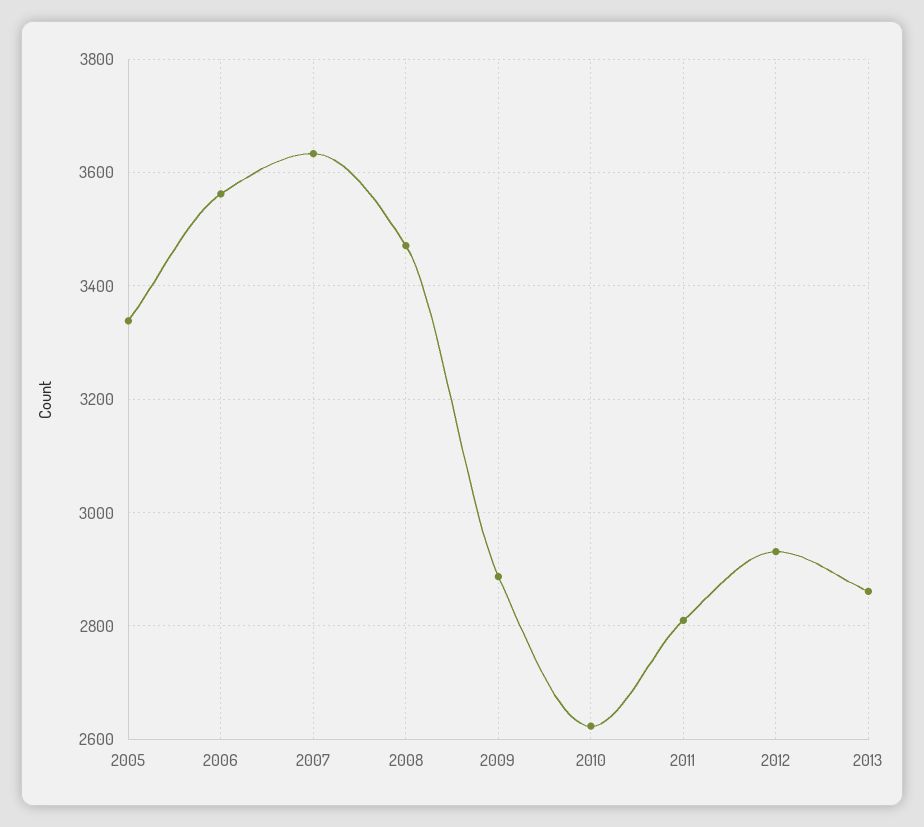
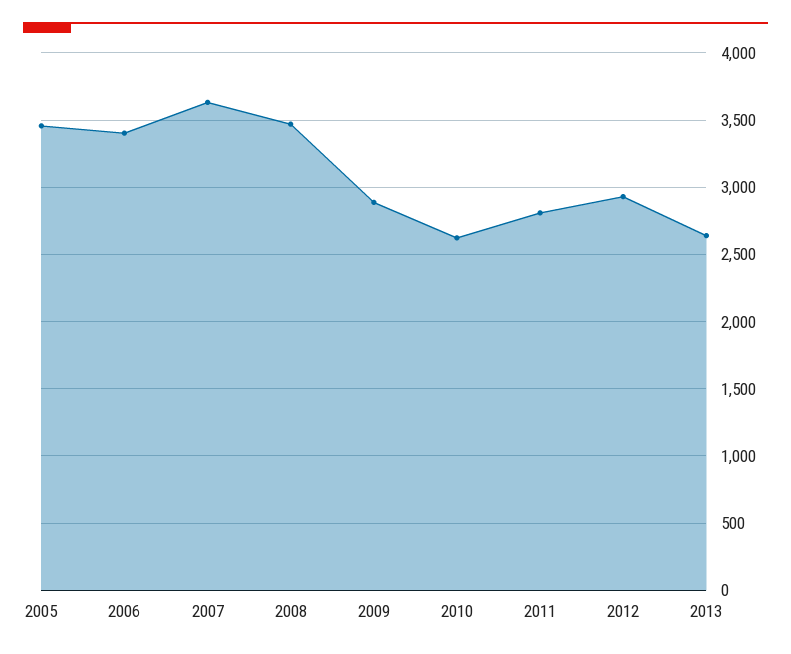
  {
-   "2005": 3340,
+   "2005": 3450,
-   "2006": 3560,
+   "2006": 3400,
    "2007": 3640,
    "2008": 3480,
    "2009": 2880,
    "2010": 2620,
    "2011": 2820,
    "2012": 2940,
-   "2013": 2860
+   "2013": 2650
  }

